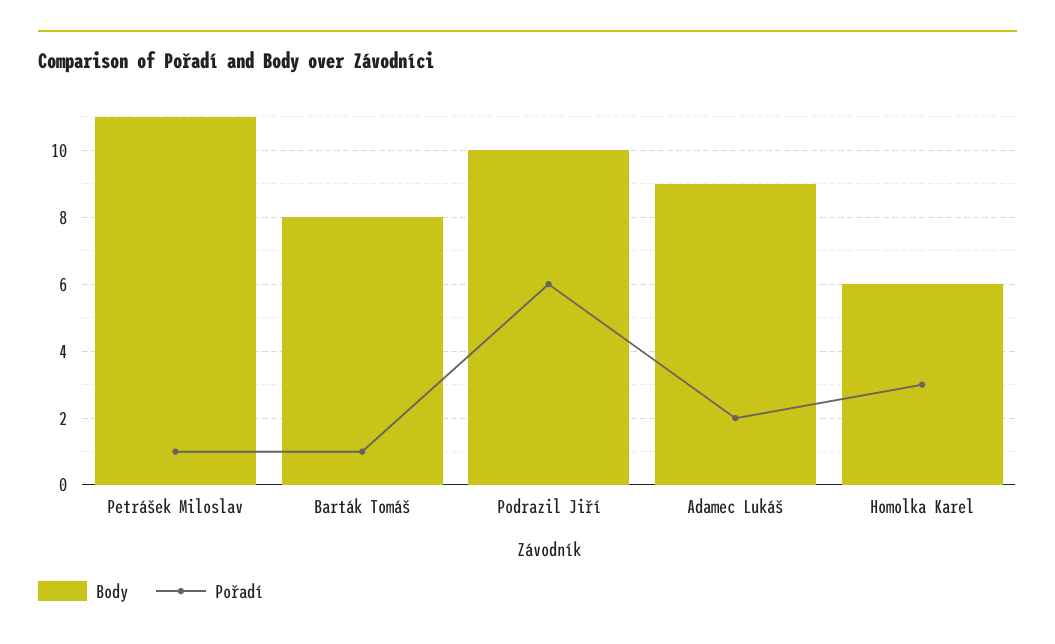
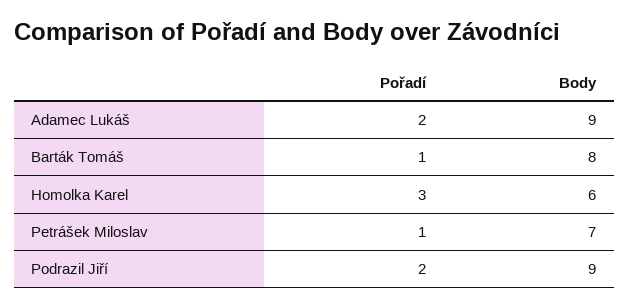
  {
    "Body": {
-     "Petrášek Miloslav": 11,
+     "Petrášek Miloslav": 7,
      "Barták Tomáš": 8,
-     "Podrazil Jiří": 10,
+     "Podrazil Jiří": 9,
      "Adamec Lukáš": 9,
      "Homolka Karel": 6
    },
    "Pořadí": {
      "Petrášek Miloslav": 1,
      "Barták Tomáš": 1,
-     "Podrazil Jiří": 6,
+     "Podrazil Jiří": 2,
      "Adamec Lukáš": 2,
      "Homolka Karel": 3
    }
  }

